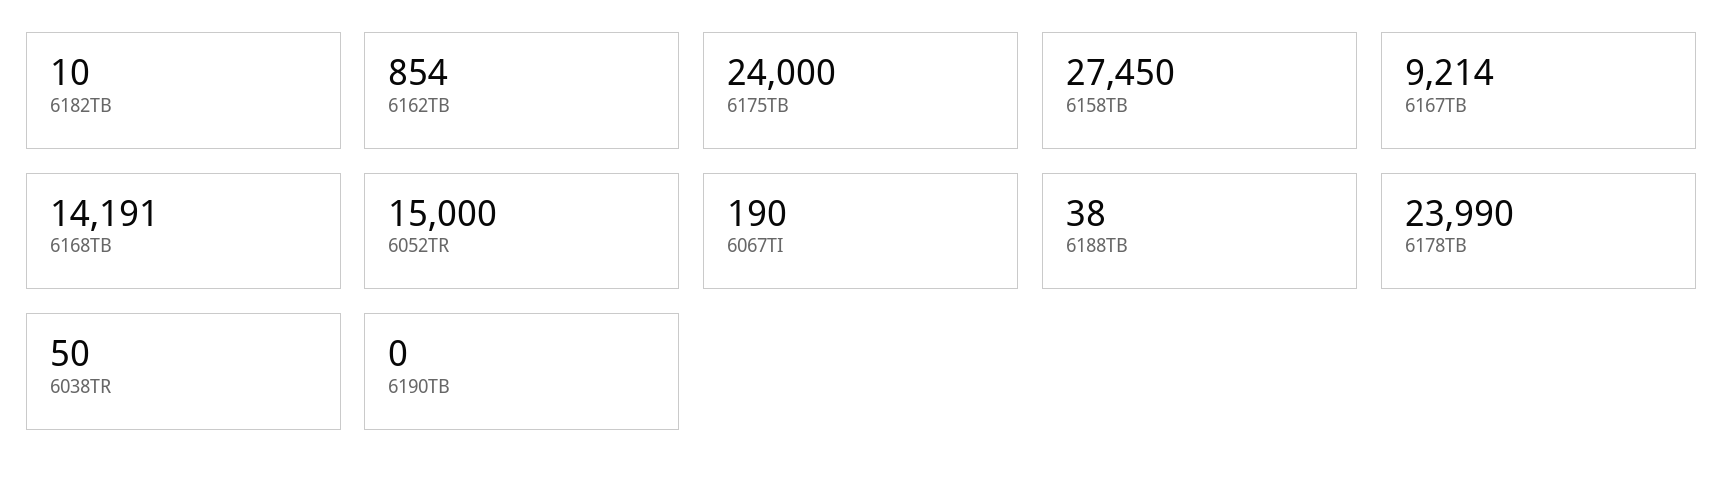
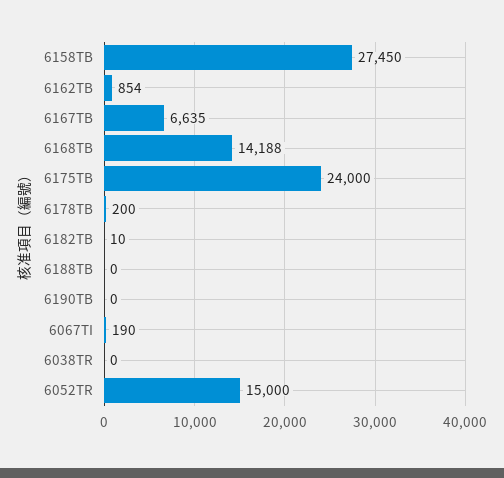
  {
    "6182TB": 10,
    "6162TB": 854,
    "6175TB": 24000,
    "6158TB": 27450,
-   "6167TB": 9214,
+   "6167TB": 6635,
-   "6168TB": 14191,
+   "6168TB": 14188,
    "6052TR": 15000,
    "6067TI": 190,
-   "6188TB": 38,
+   "6188TB": 0,
-   "6178TB": 23990,
+   "6178TB": 200,
-   "6038TR": 50,
+   "6038TR": 0,
    "6190TB": 0
  }

